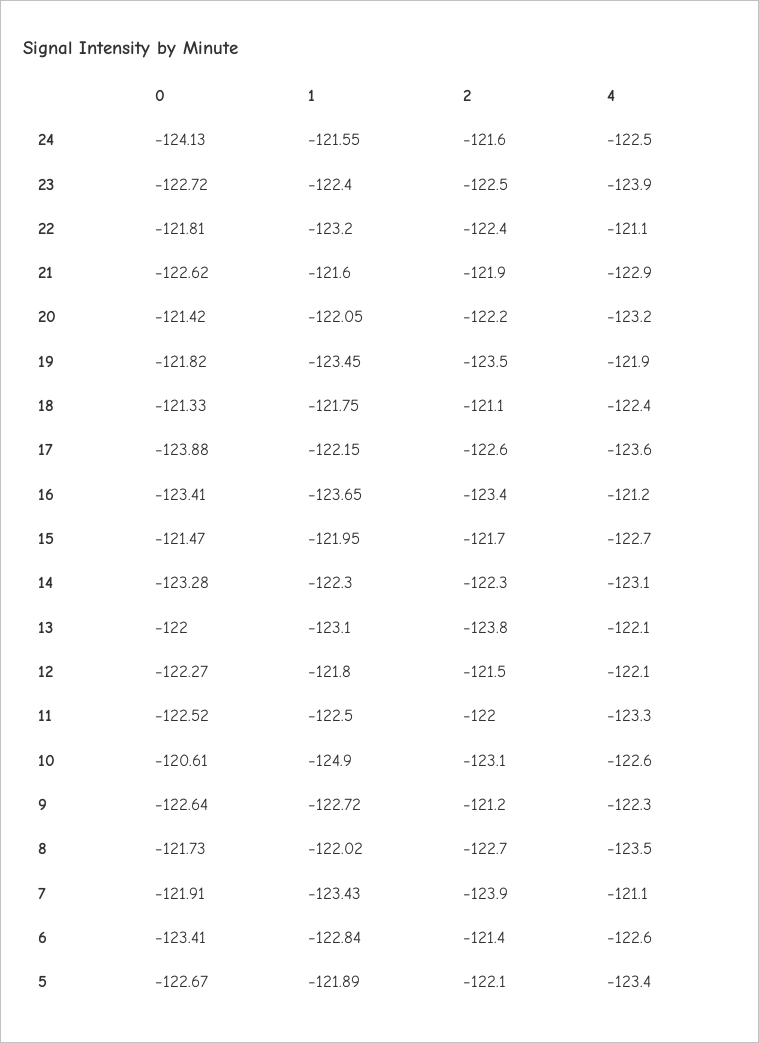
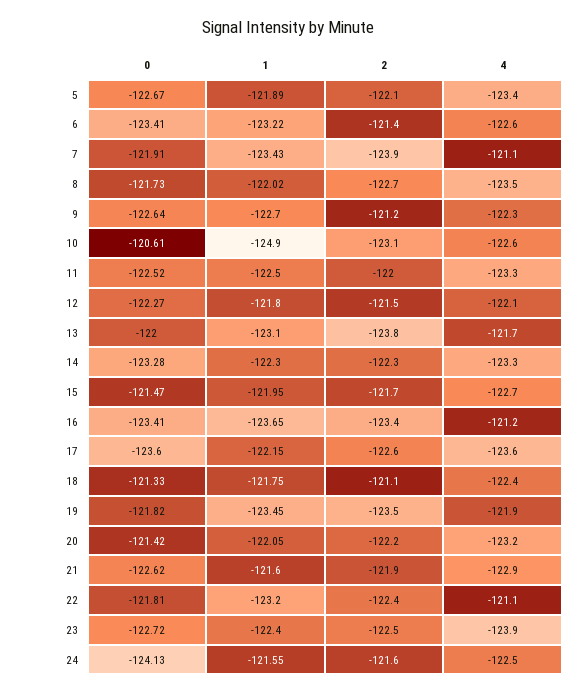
  {
    "0": {
      "24": -124.13,
      "23": -122.72,
      "22": -121.81,
      "21": -122.62,
      "20": -121.42,
      "19": -121.82,
      "18": -121.33,
-     "17": -123.88,
+     "17": -123.6,
      "16": -123.41,
      "15": -121.47,
      "14": -123.28,
      "13": -122,
      "12": -122.27,
      "11": -122.52,
      "10": -120.61,
      "9": -122.64,
      "8": -121.73,
      "7": -121.91,
      "6": -123.41,
      "5": -122.67
    },
    "1": {
      "24": -121.55,
      "23": -122.4,
      "22": -123.2,
      "21": -121.6,
      "20": -122.05,
      "19": -123.45,
      "18": -121.75,
      "17": -122.15,
      "16": -123.65,
      "15": -121.95,
      "14": -122.3,
      "13": -123.1,
      "12": -121.8,
      "11": -122.5,
      "10": -124.9,
-     "9": -122.72,
+     "9": -122.7,
      "8": -122.02,
      "7": -123.43,
-     "6": -122.84,
+     "6": -123.22,
      "5": -121.89
    },
    "2": {
      "24": -121.6,
      "23": -122.5,
      "22": -122.4,
      "21": -121.9,
      "20": -122.2,
      "19": -123.5,
      "18": -121.1,
      "17": -122.6,
      "16": -123.4,
      "15": -121.7,
      "14": -122.3,
      "13": -123.8,
      "12": -121.5,
      "11": -122,
      "10": -123.1,
      "9": -121.2,
      "8": -122.7,
      "7": -123.9,
      "6": -121.4,
      "5": -122.1
    },
    "4": {
      "24": -122.5,
      "23": -123.9,
      "22": -121.1,
      "21": -122.9,
      "20": -123.2,
      "19": -121.9,
      "18": -122.4,
      "17": -123.6,
      "16": -121.2,
      "15": -122.7,
-     "14": -123.1,
+     "14": -123.3,
-     "13": -122.1,
+     "13": -121.7,
      "12": -122.1,
      "11": -123.3,
      "10": -122.6,
      "9": -122.3,
      "8": -123.5,
      "7": -121.1,
      "6": -122.6,
      "5": -123.4
    }
  }

